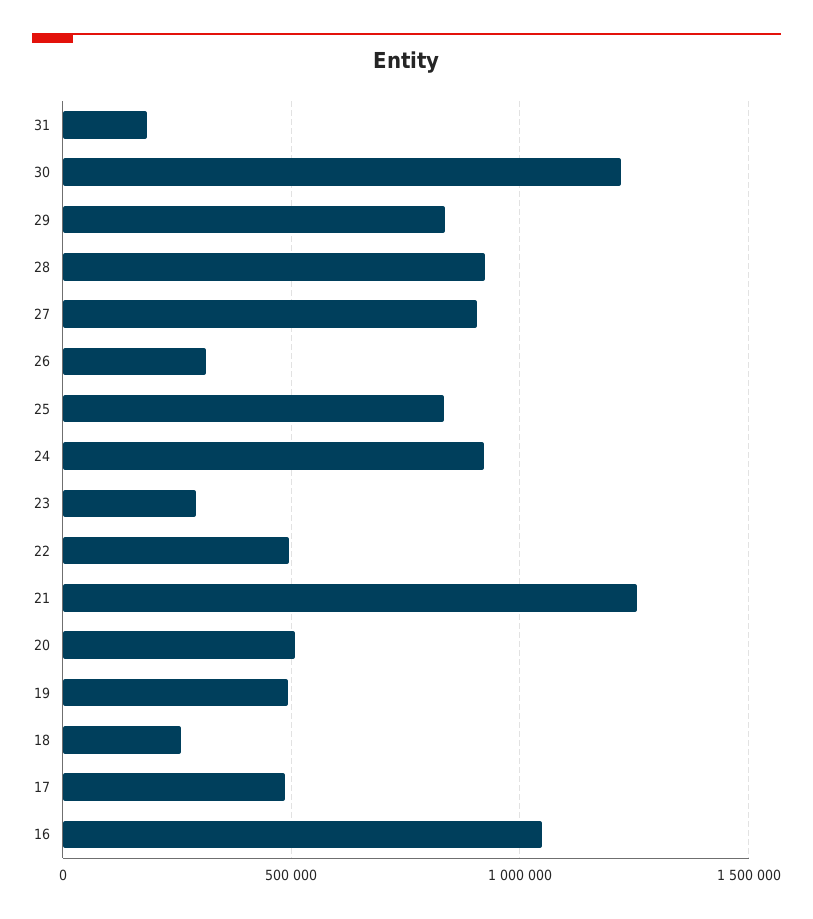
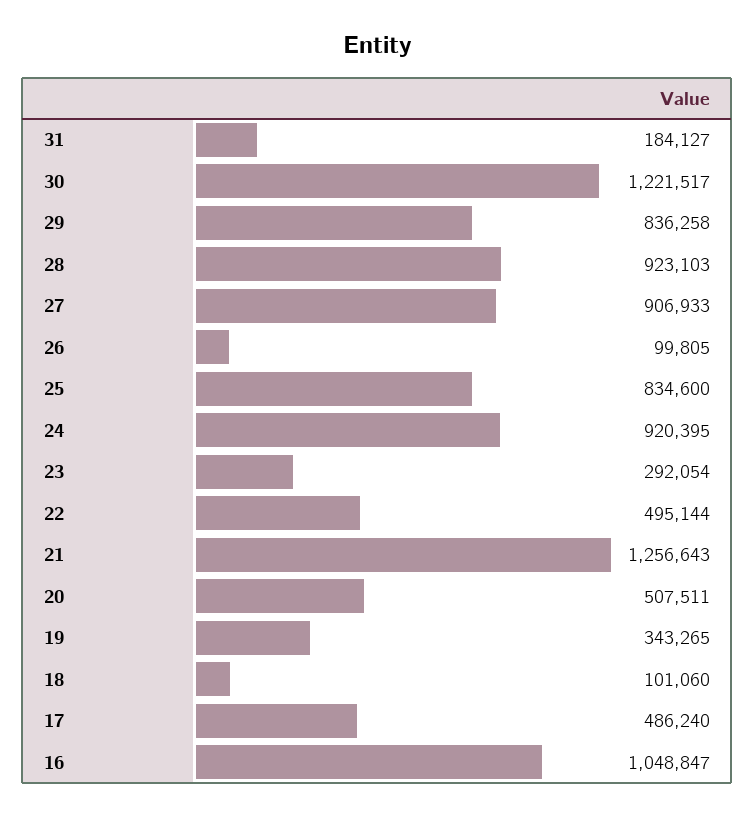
  {
    "31": 184127,
    "30": 1221517,
    "29": 836258,
    "28": 923103,
    "27": 906933,
-   "26": 300000,
+   "26": 99805,
    "25": 834600,
    "24": 920395,
    "23": 292054,
    "22": 495144,
    "21": 1256643,
    "20": 507511,
-   "19": 500000,
+   "19": 343265,
-   "18": 250000,
+   "18": 101060,
    "17": 486240,
    "16": 1048847
  }

